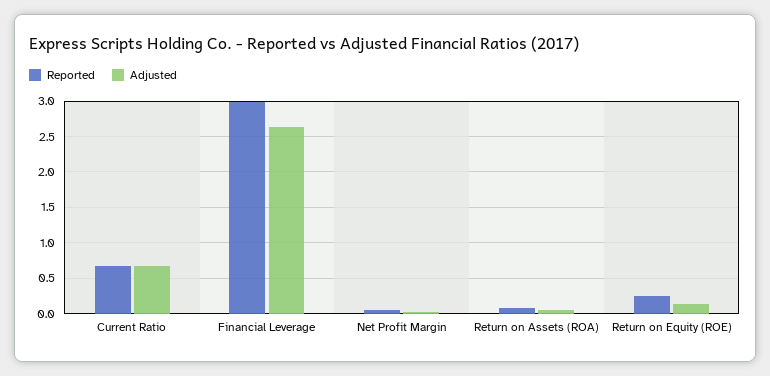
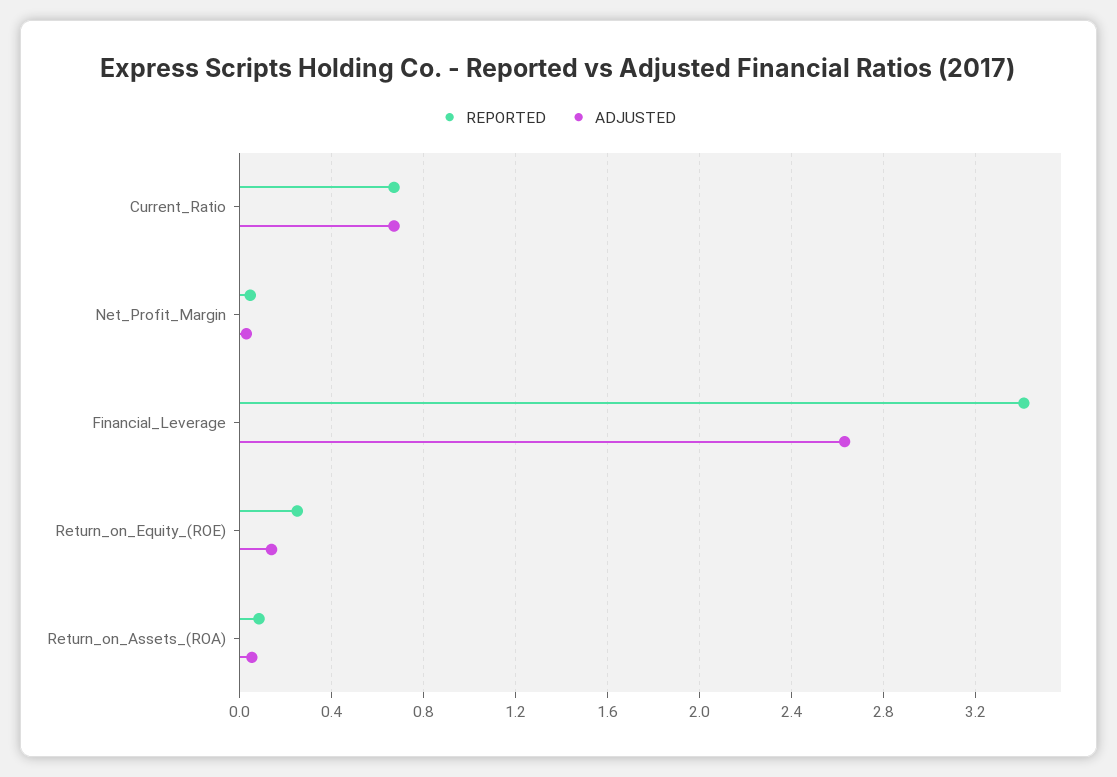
  {
    "Reported": {
      "Current Ratio": 0.65,
-     "Financial Leverage": 3,
+     "Financial Leverage": 3.4,
      "Net Profit Margin": 0.05,
      "Return on Assets (ROA)": 0.1,
      "Return on Equity (ROE)": 0.25
    },
    "Adjusted": {
      "Current Ratio": 0.65,
      "Financial Leverage": 2.65,
      "Net Profit Margin": 0.05,
      "Return on Assets (ROA)": 0.05,
      "Return on Equity (ROE)": 0.15
    }
  }

